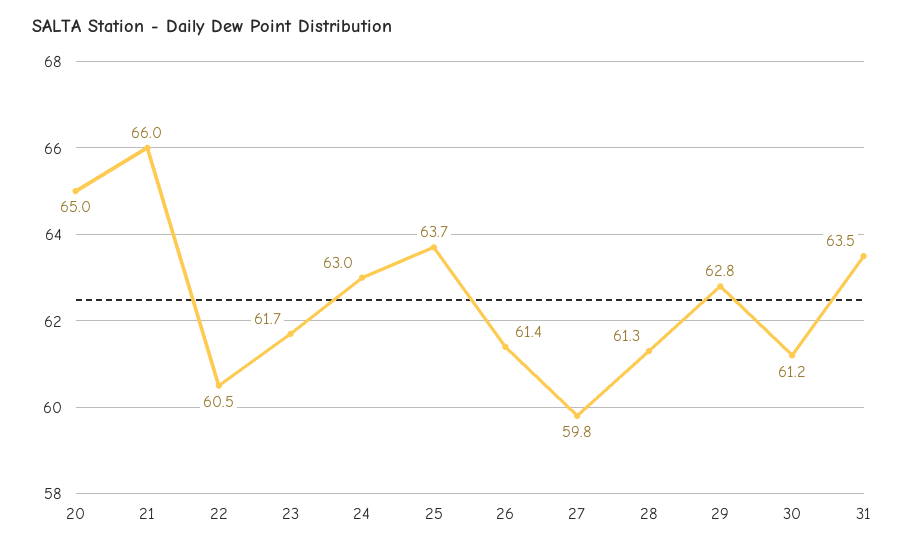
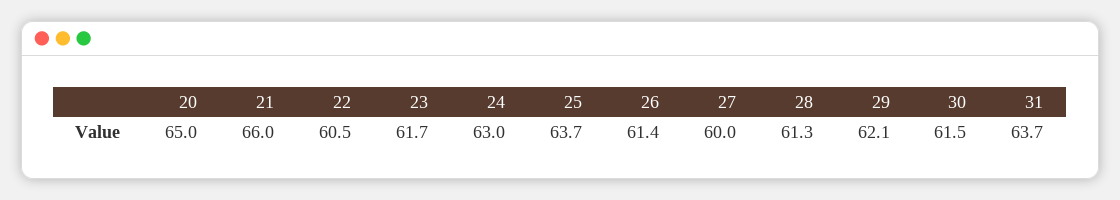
  {
    "20": 65,
    "21": 66,
    "22": 60.5,
    "23": 61.7,
    "24": 63,
    "25": 63.7,
    "26": 61.4,
-   "27": 59.8,
+   "27": 60,
    "28": 61.3,
-   "29": 62.8,
+   "29": 62.1,
-   "30": 61.2,
+   "30": 61.5,
-   "31": 63.5
+   "31": 63.7
  }

